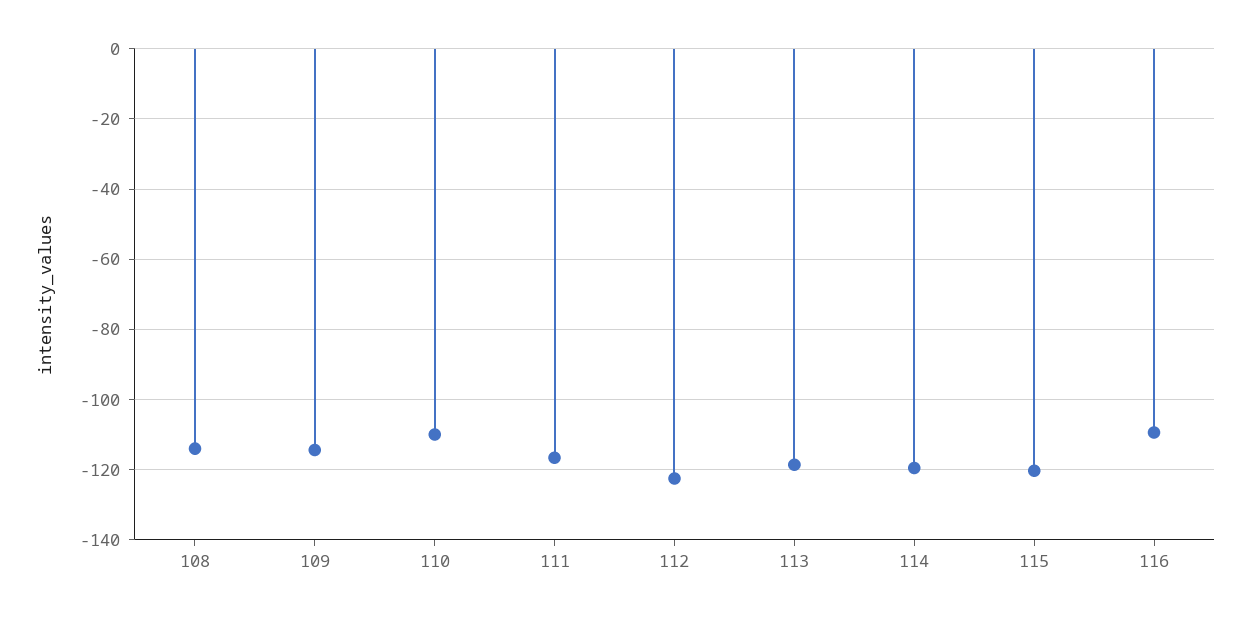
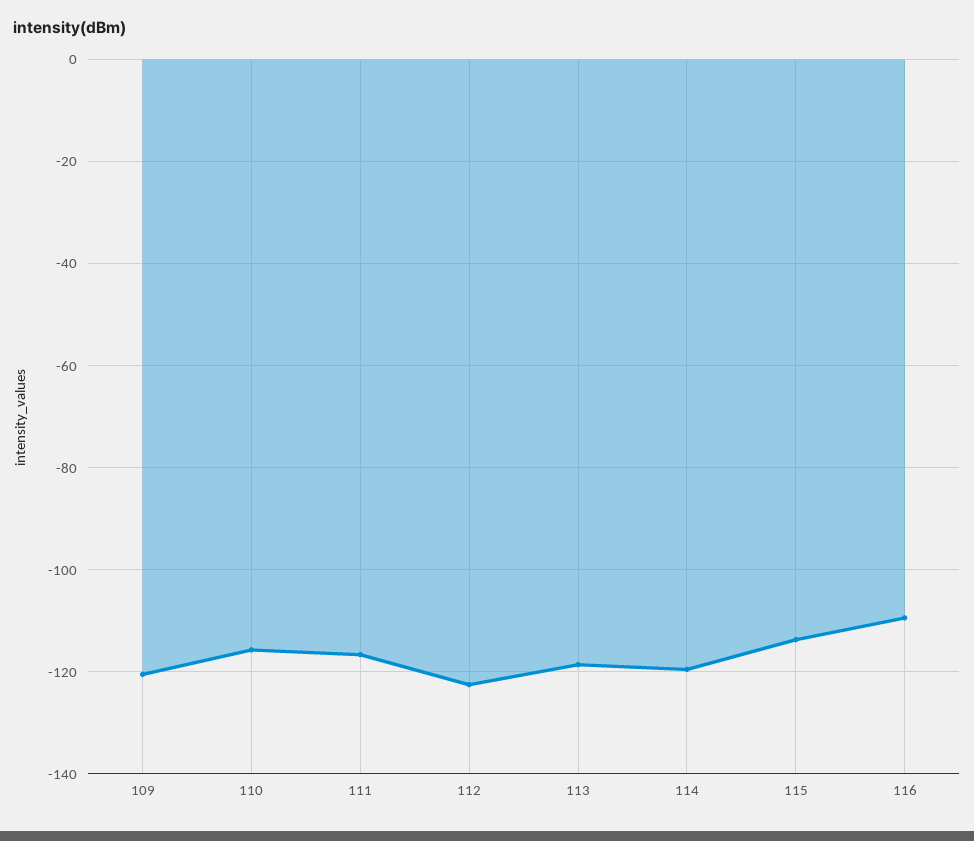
  {
-   "108": -114,
-   "109": -114,
+   "109": -120,
-   "110": -110,
+   "110": -116,
    "111": -116,
    "112": -122,
    "113": -118,
    "114": -120,
-   "115": -120,
+   "115": -114,
    "116": -110
  }

